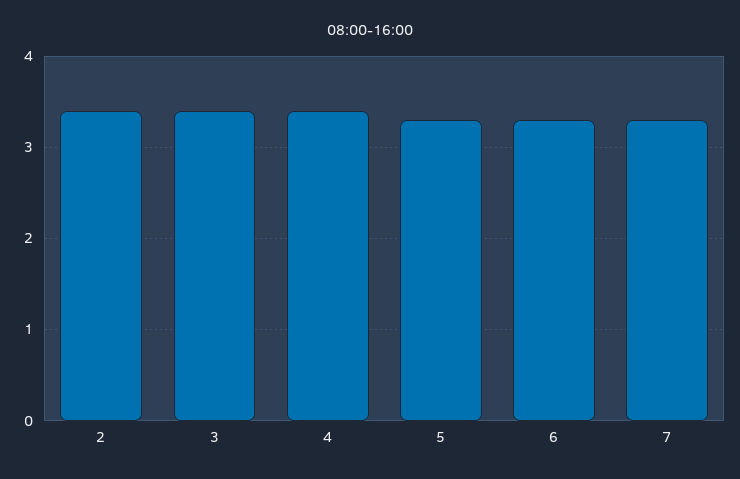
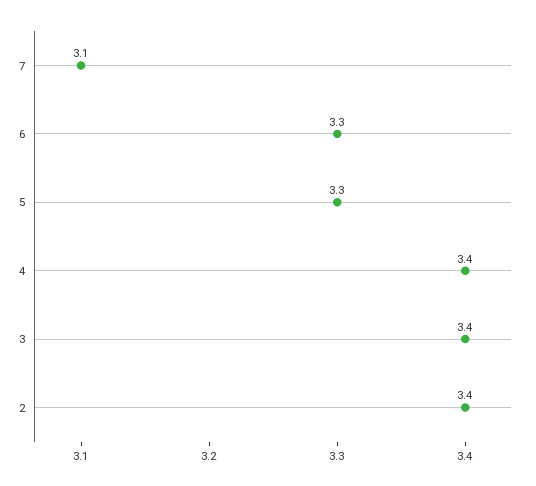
  {
    "2": 3.4,
    "3": 3.4,
    "4": 3.4,
    "5": 3.3,
    "6": 3.3,
-   "7": 3.3
+   "7": 3.1
  }

